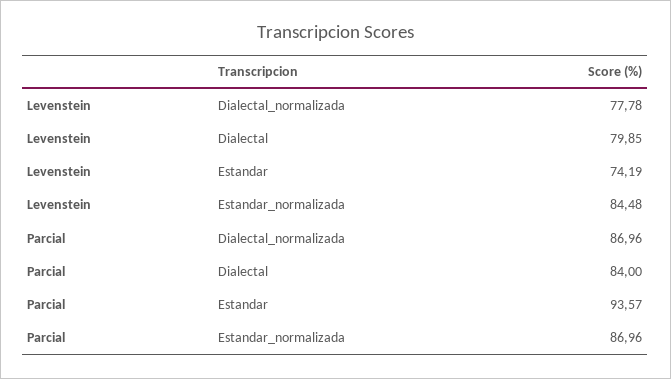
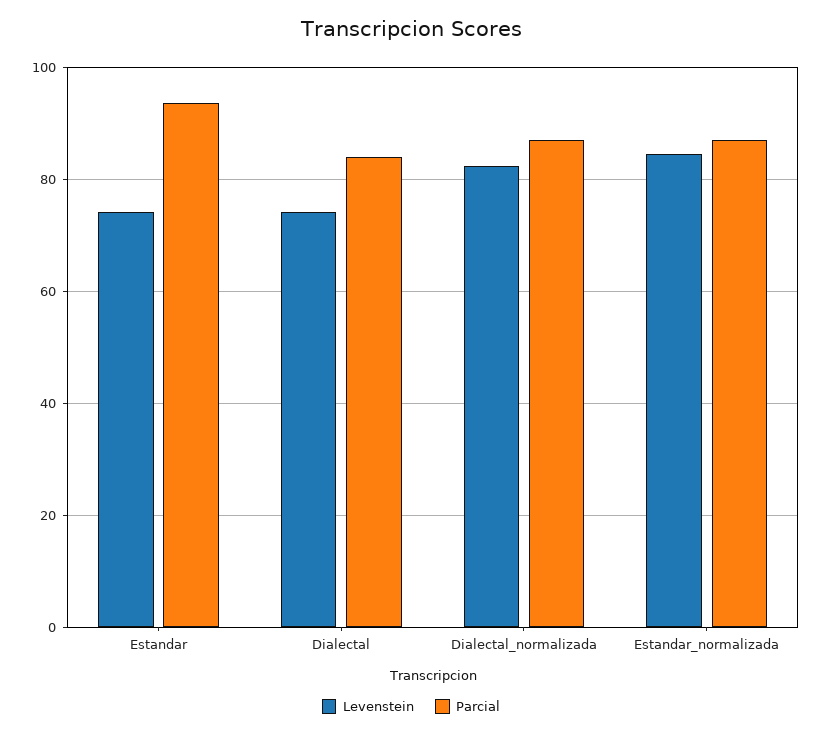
  {
    "Levenstein": {
-     "Dialectal_normalizada": 77.78,
+     "Dialectal_normalizada": 82,
-     "Dialectal": 79.85,
+     "Dialectal": 74,
      "Estandar": 74.19,
      "Estandar_normalizada": 84.48
    },
    "Parcial": {
      "Dialectal_normalizada": 86.96,
      "Dialectal": 84,
      "Estandar": 93.57,
      "Estandar_normalizada": 86.96
    }
  }

